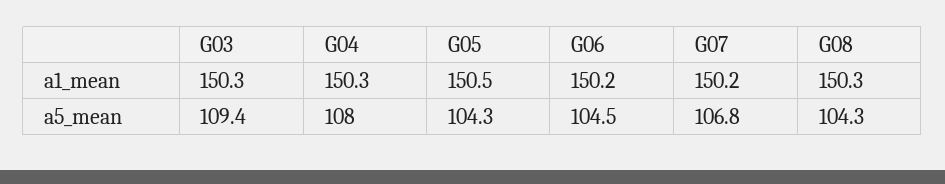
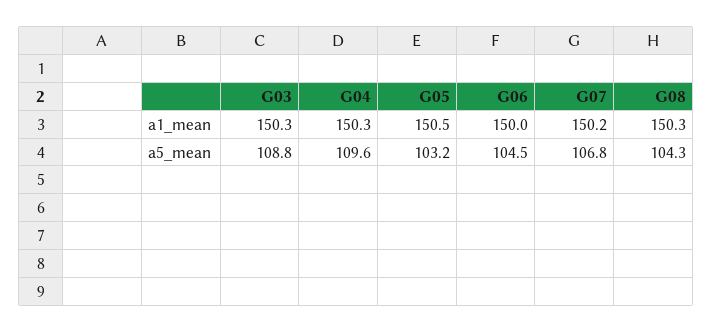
  {
    "G03": {
      "a1_mean": 150.3,
-     "a5_mean": 109.4
+     "a5_mean": 108.8
    },
    "G04": {
      "a1_mean": 150.3,
-     "a5_mean": 108
+     "a5_mean": 109.6
    },
    "G05": {
      "a1_mean": 150.5,
-     "a5_mean": 104.3
+     "a5_mean": 103.2
    },
    "G06": {
-     "a1_mean": 150.2,
+     "a1_mean": 150,
      "a5_mean": 104.5
    },
    "G07": {
      "a1_mean": 150.2,
      "a5_mean": 106.8
    },
    "G08": {
      "a1_mean": 150.3,
      "a5_mean": 104.3
    }
  }

